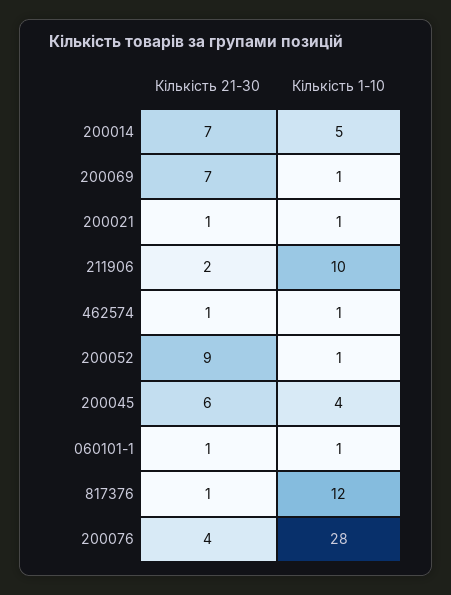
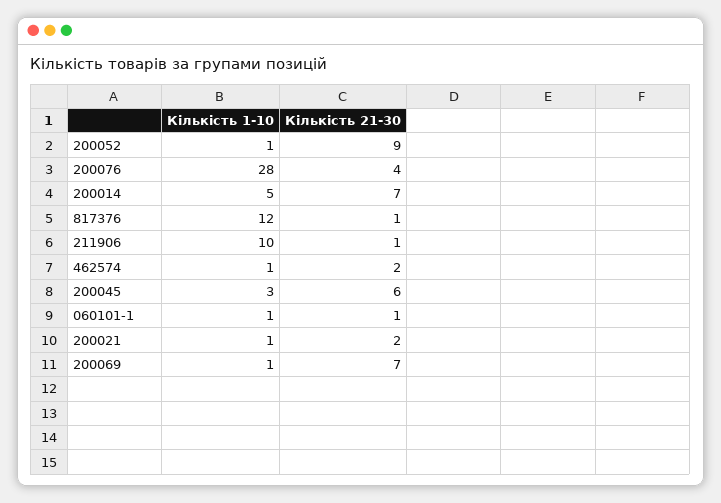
  {
    "Кількість 21-30": {
      "200014": 7,
      "200069": 7,
-     "200021": 1,
+     "200021": 2,
-     "211906": 2,
+     "211906": 1,
-     "462574": 1,
+     "462574": 2,
      "200052": 9,
      "200045": 6,
      "060101-1": 1,
      "817376": 1,
      "200076": 4
    },
    "Кількість 1-10": {
      "200014": 5,
      "200069": 1,
      "200021": 1,
      "211906": 10,
      "462574": 1,
      "200052": 1,
-     "200045": 4,
+     "200045": 3,
      "060101-1": 1,
      "817376": 12,
      "200076": 28
    }
  }

